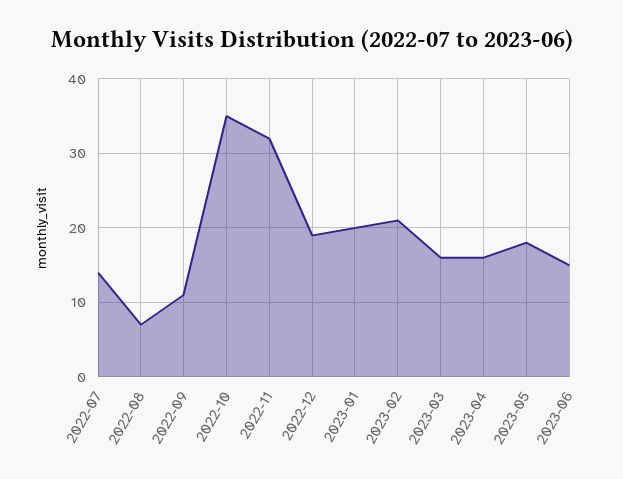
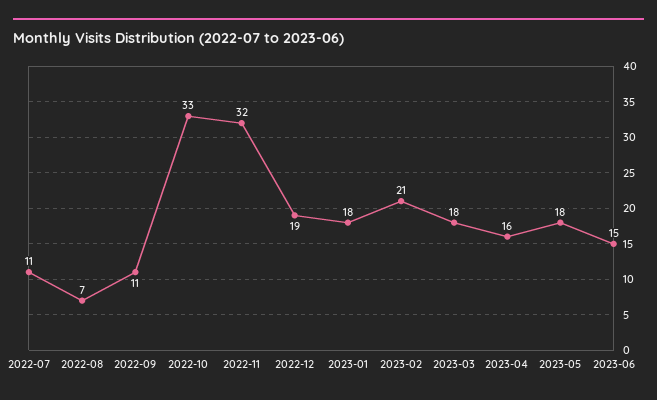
  {
-   "2022-07": 14,
+   "2022-07": 11,
    "2022-08": 7,
    "2022-09": 11,
-   "2022-10": 35,
+   "2022-10": 33,
    "2022-11": 32,
    "2022-12": 19,
-   "2023-01": 20,
+   "2023-01": 18,
    "2023-02": 21,
-   "2023-03": 16,
+   "2023-03": 18,
    "2023-04": 16,
    "2023-05": 18,
    "2023-06": 15
  }

